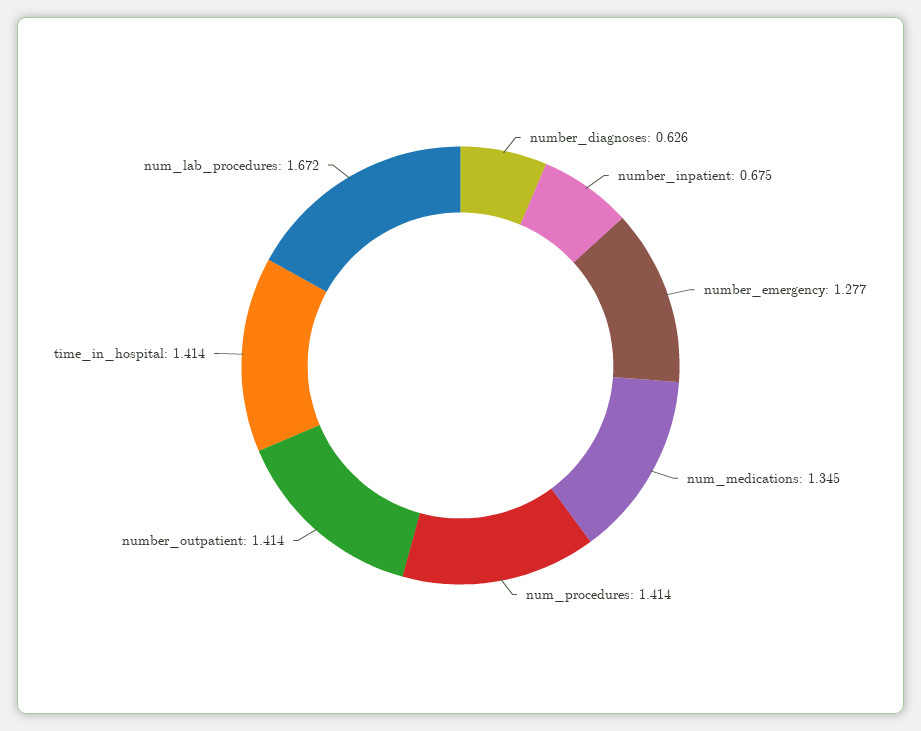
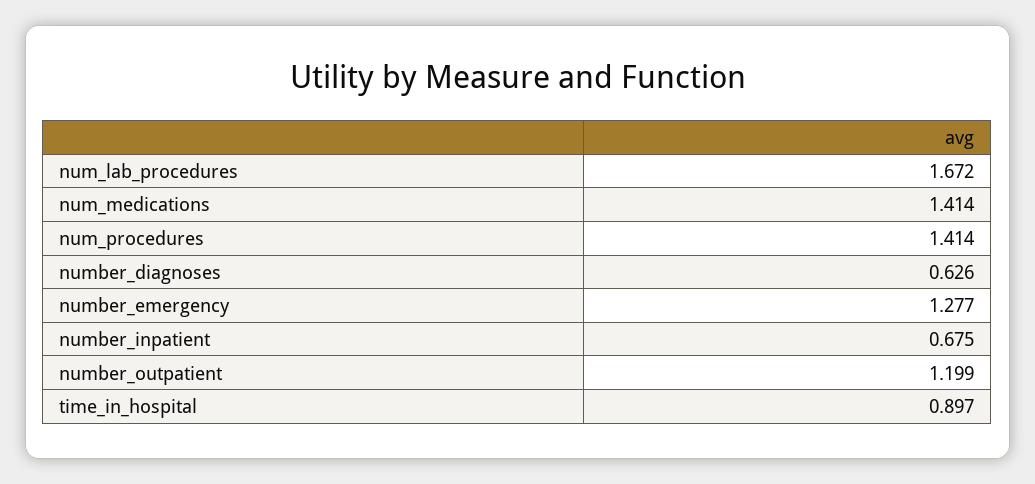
  {
    "number_diagnoses": 0.626,
    "number_inpatient": 0.675,
    "number_emergency": 1.277,
-   "num_medications": 1.345,
+   "num_medications": 1.414,
    "num_procedures": 1.414,
-   "number_outpatient": 1.414,
+   "number_outpatient": 1.199,
-   "time_in_hospital": 1.414,
+   "time_in_hospital": 0.897,
    "num_lab_procedures": 1.672
  }

